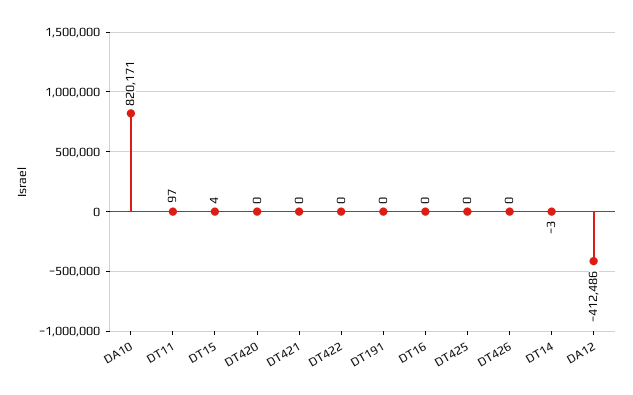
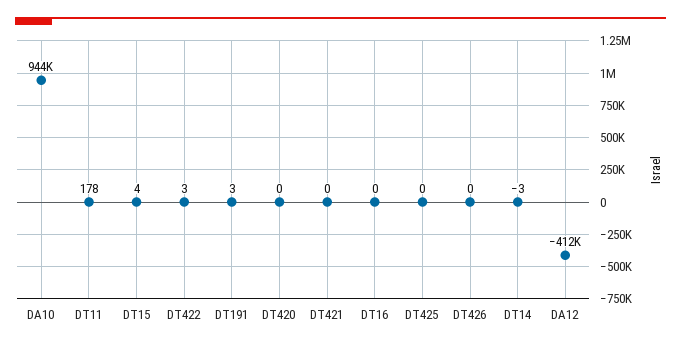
  {
-   "DA10": 820171,
+   "DA10": 944000,
-   "DT11": 97,
+   "DT11": 178,
    "DT15": 4,
    "DT420": 0,
    "DT421": 0,
-   "DT422": 0,
+   "DT422": 3,
-   "DT191": 0,
+   "DT191": 3,
    "DT16": 0,
    "DT425": 0,
    "DT426": 0,
    "DT14": -3,
    "DA12": -412486
  }

